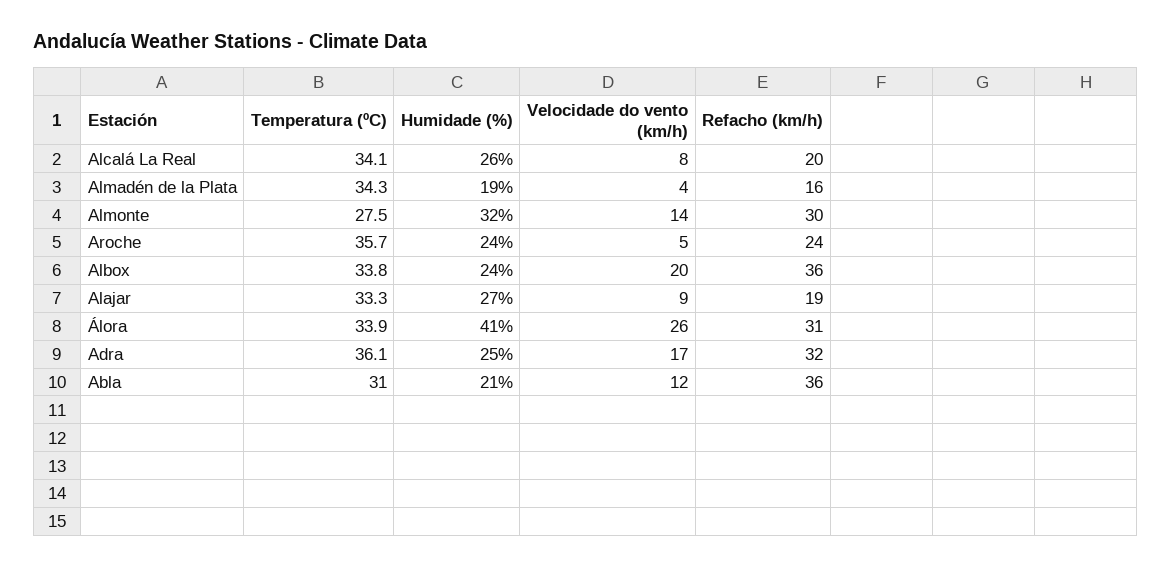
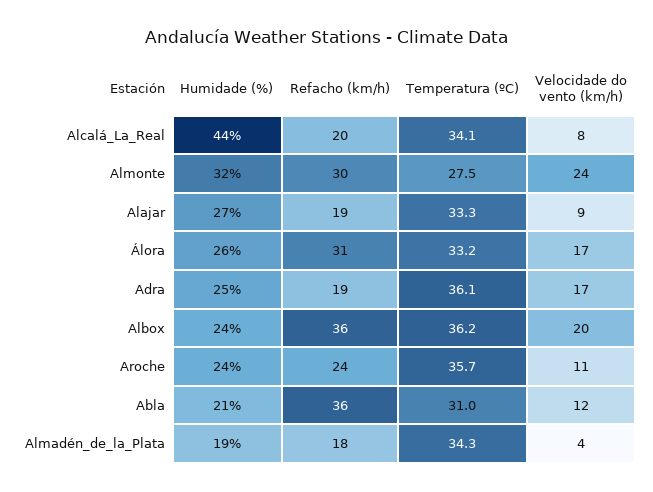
  {
    "Temperatura (ºC)": {
      "Alcalá La Real": 34.1,
      "Almadén de la Plata": 34.3,
      "Almonte": 27.5,
      "Aroche": 35.7,
-     "Albox": 33.8,
+     "Albox": 36.2,
      "Alajar": 33.3,
-     "Álora": 33.9,
+     "Álora": 33.2,
      "Adra": 36.1,
      "Abla": 31
    },
    "Humidade (%)": {
-     "Alcalá La Real": 26,
+     "Alcalá La Real": 44,
      "Almadén de la Plata": 19,
      "Almonte": 32,
      "Aroche": 24,
      "Albox": 24,
      "Alajar": 27,
-     "Álora": 41,
+     "Álora": 26,
      "Adra": 25,
      "Abla": 21
    },
    "Velocidade do vento (km/h)": {
      "Alcalá La Real": 8,
      "Almadén de la Plata": 4,
-     "Almonte": 14,
+     "Almonte": 24,
-     "Aroche": 5,
+     "Aroche": 11,
      "Albox": 20,
      "Alajar": 9,
-     "Álora": 26,
+     "Álora": 17,
      "Adra": 17,
      "Abla": 12
    },
    "Refacho (km/h)": {
      "Alcalá La Real": 20,
-     "Almadén de la Plata": 16,
+     "Almadén de la Plata": 18,
      "Almonte": 30,
      "Aroche": 24,
      "Albox": 36,
      "Alajar": 19,
      "Álora": 31,
-     "Adra": 32,
+     "Adra": 19,
      "Abla": 36
    }
  }

